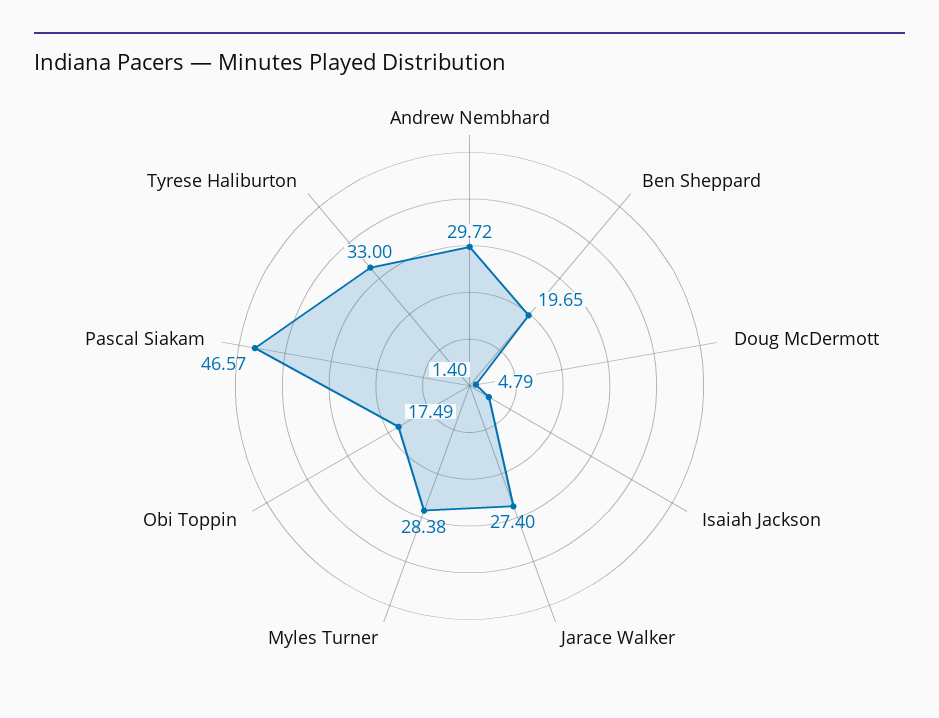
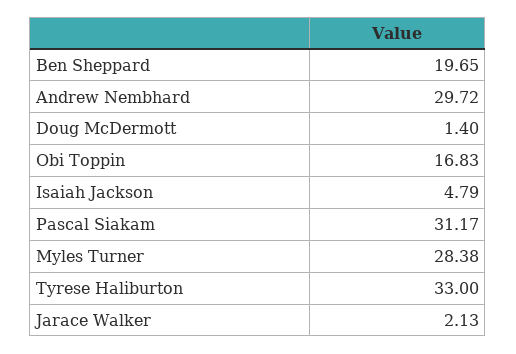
  {
    "Andrew Nembhard": 29.72,
    "Ben Sheppard": 19.65,
    "Doug McDermott": 1.4,
    "Isaiah Jackson": 4.79,
-   "Jarace Walker": 27.4,
+   "Jarace Walker": 2.13,
    "Myles Turner": 28.38,
-   "Obi Toppin": 17.49,
+   "Obi Toppin": 16.83,
-   "Pascal Siakam": 46.57,
+   "Pascal Siakam": 31.17,
    "Tyrese Haliburton": 33
  }

